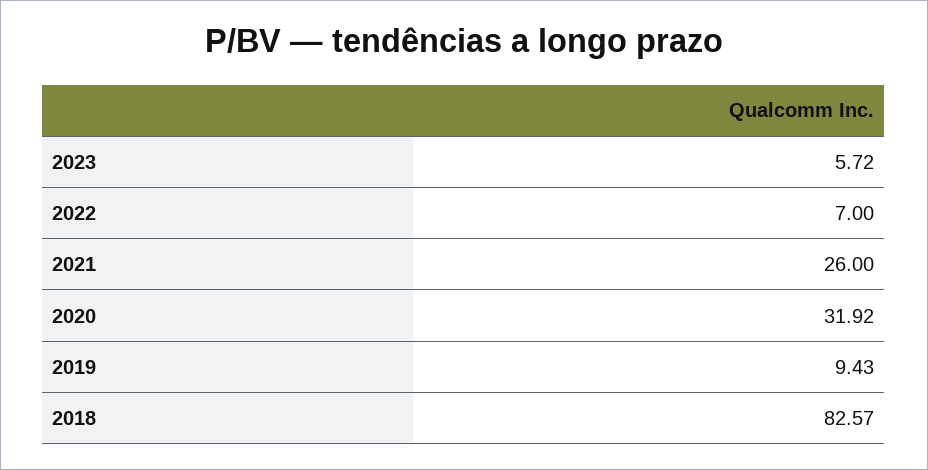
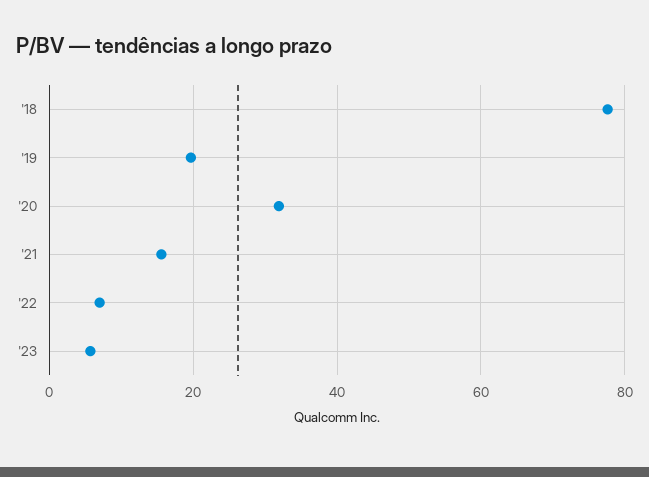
  {
    "2023": 5.72,
    "2022": 7,
-   "2021": 26,
+   "2021": 16,
    "2020": 31.92,
-   "2019": 9.43,
+   "2019": 20,
-   "2018": 82.57
+   "2018": 78
  }

